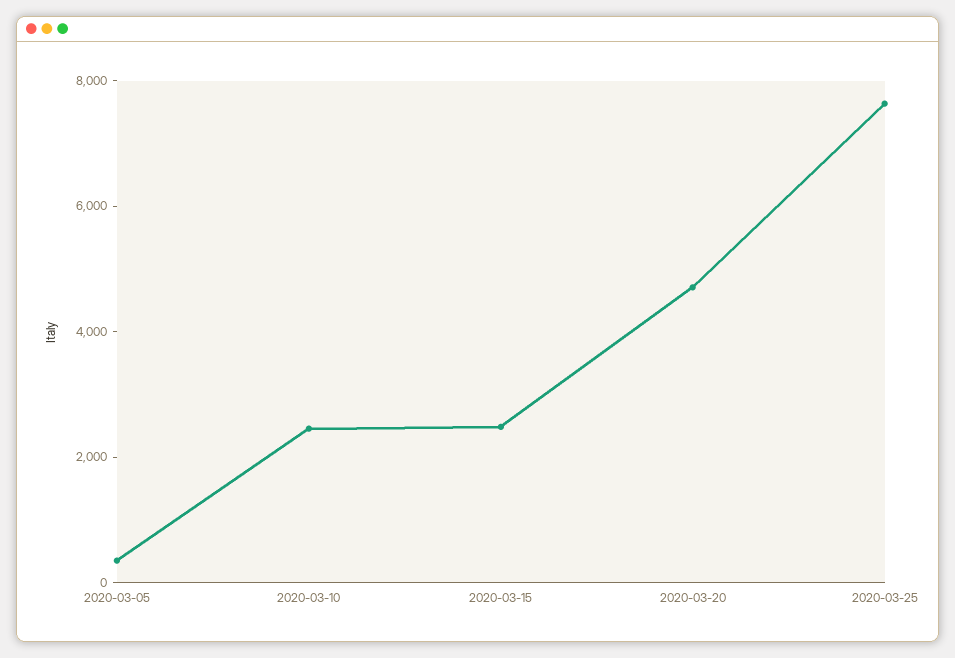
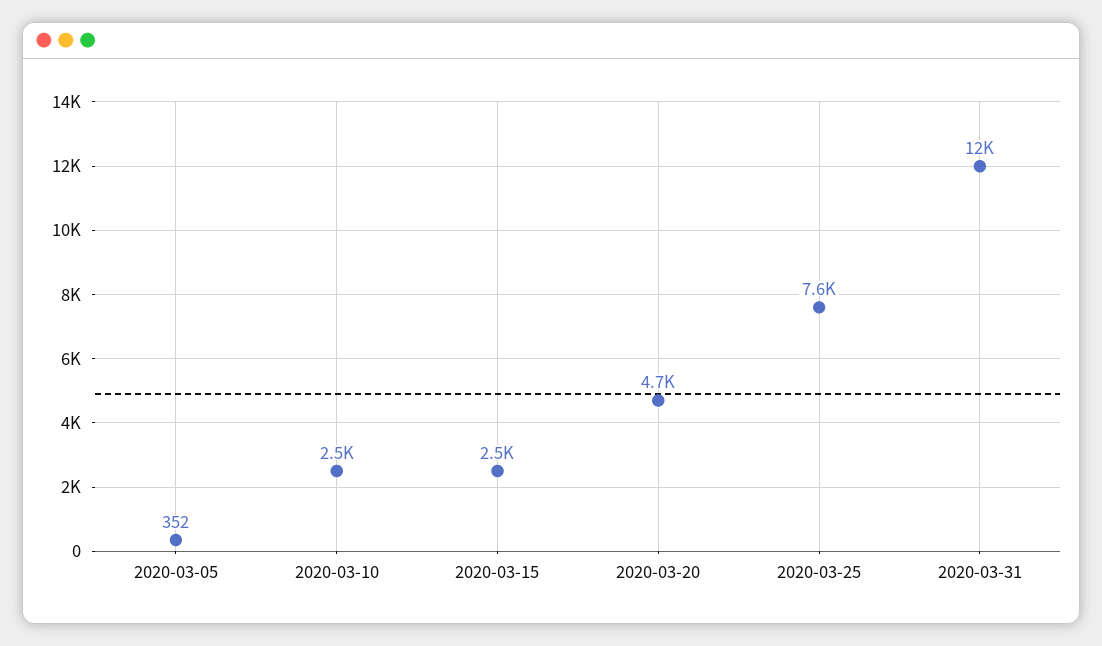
  {
    "2020-03-05": 352,
    "2020-03-10": 2500,
    "2020-03-15": 2500,
    "2020-03-20": 4700,
-   "2020-03-25": 7600
+   "2020-03-25": 7600,
+   "2020-03-31": 12000
  }

